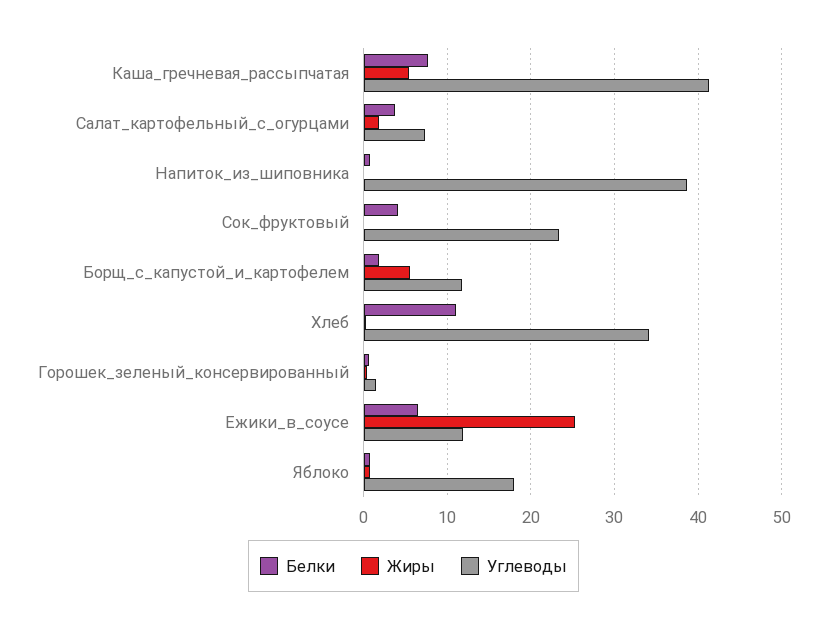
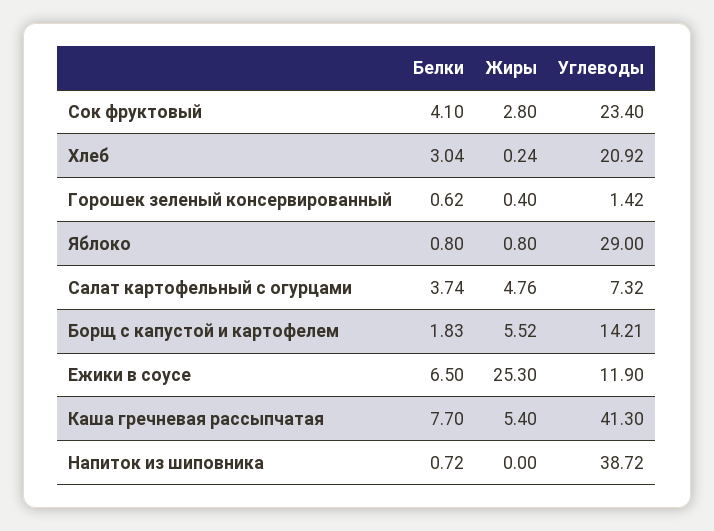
  {
    "Белки": {
      "Каша_гречневая_рассыпчатая": 7.7,
      "Салат_картофельный_с_огурцами": 3.74,
      "Напиток_из_шиповника": 0.72,
      "Сок_фруктовый": 4.1,
      "Борщ_с_капустой_и_картофелем": 1.83,
-     "Хлеб": 11,
+     "Хлеб": 3.04,
      "Горошек_зеленый_консервированный": 0.62,
      "Ежики_в_соусе": 6.5,
      "Яблоко": 0.8
    },
    "Жиры": {
      "Каша_гречневая_рассыпчатая": 5.4,
-     "Салат_картофельный_с_огурцами": 2,
+     "Салат_картофельный_с_огурцами": 4.76,
      "Напиток_из_шиповника": 0,
-     "Сок_фруктовый": 0,
+     "Сок_фруктовый": 2.8,
      "Борщ_с_капустой_и_картофелем": 5.52,
      "Хлеб": 0.24,
      "Горошек_зеленый_консервированный": 0.4,
      "Ежики_в_соусе": 25.3,
      "Яблоко": 0.8
    },
    "Углеводы": {
      "Каша_гречневая_рассыпчатая": 41.3,
      "Салат_картофельный_с_огурцами": 7.32,
      "Напиток_из_шиповника": 38.72,
      "Сок_фруктовый": 23.4,
-     "Борщ_с_капустой_и_картофелем": 12,
+     "Борщ_с_капустой_и_картофелем": 14.21,
-     "Хлеб": 34,
+     "Хлеб": 20.92,
      "Горошек_зеленый_консервированный": 1.42,
      "Ежики_в_соусе": 11.9,
-     "Яблоко": 18
+     "Яблоко": 29
    }
  }

